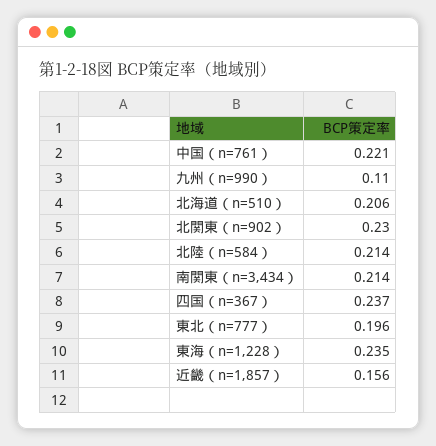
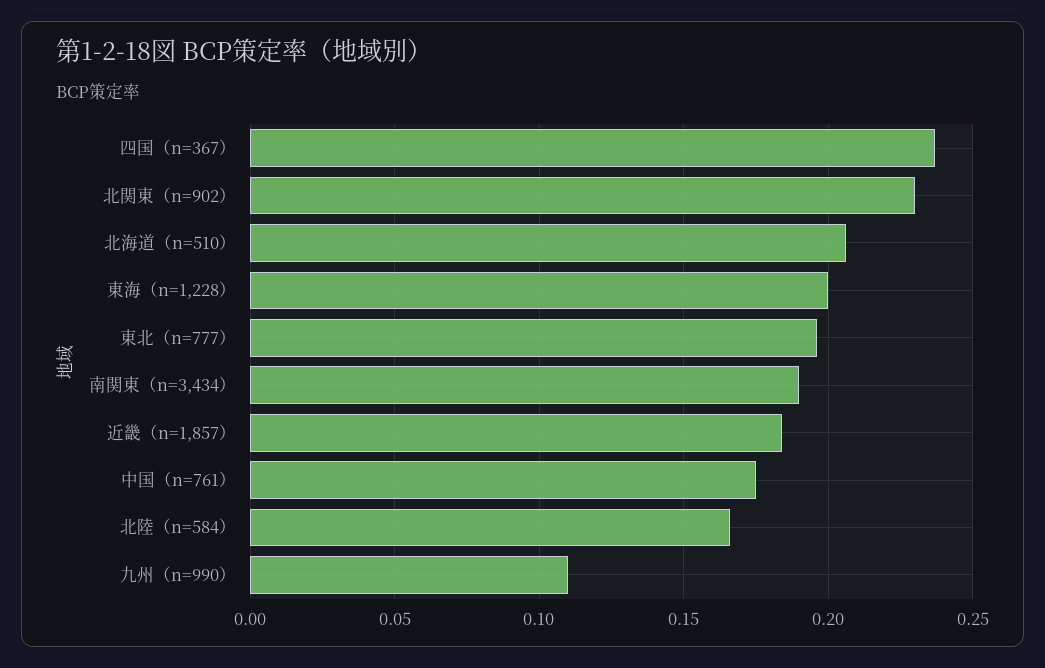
  {
-   "中国（n=761）": 0.221,
+   "中国（n=761）": 0.175,
    "九州（n=990）": 0.11,
    "北海道（n=510）": 0.206,
    "北関東（n=902）": 0.23,
-   "北陸（n=584）": 0.214,
+   "北陸（n=584）": 0.165,
-   "南関東（n=3,434）": 0.214,
+   "南関東（n=3,434）": 0.19,
    "四国（n=367）": 0.237,
    "東北（n=777）": 0.196,
-   "東海（n=1,228）": 0.235,
+   "東海（n=1,228）": 0.2,
-   "近畿（n=1,857）": 0.156
+   "近畿（n=1,857）": 0.185
  }

